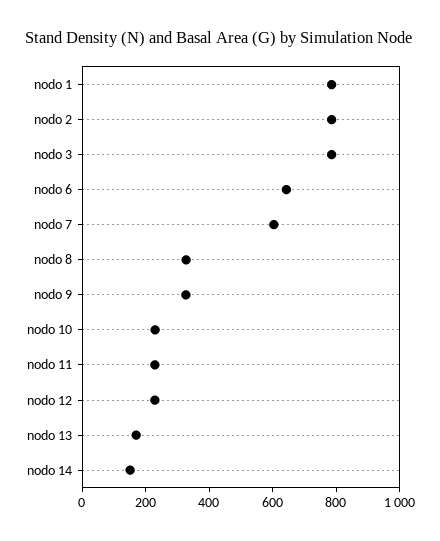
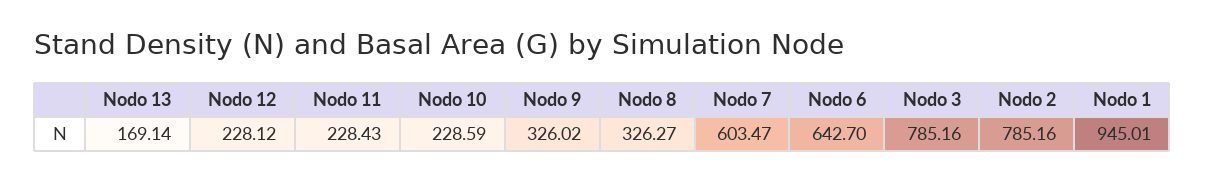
  {
-   "nodo 1": 800,
+   "nodo 1": 945.01,
    "nodo 2": 785.16,
    "nodo 3": 785.16,
    "nodo 6": 642.7,
    "nodo 7": 603.47,
    "nodo 8": 326.27,
    "nodo 9": 326.02,
    "nodo 10": 228.59,
    "nodo 11": 228.43,
    "nodo 12": 228.12,
-   "nodo 13": 169.14,
+   "nodo 13": 169.14
-   "nodo 14": 150
  }

